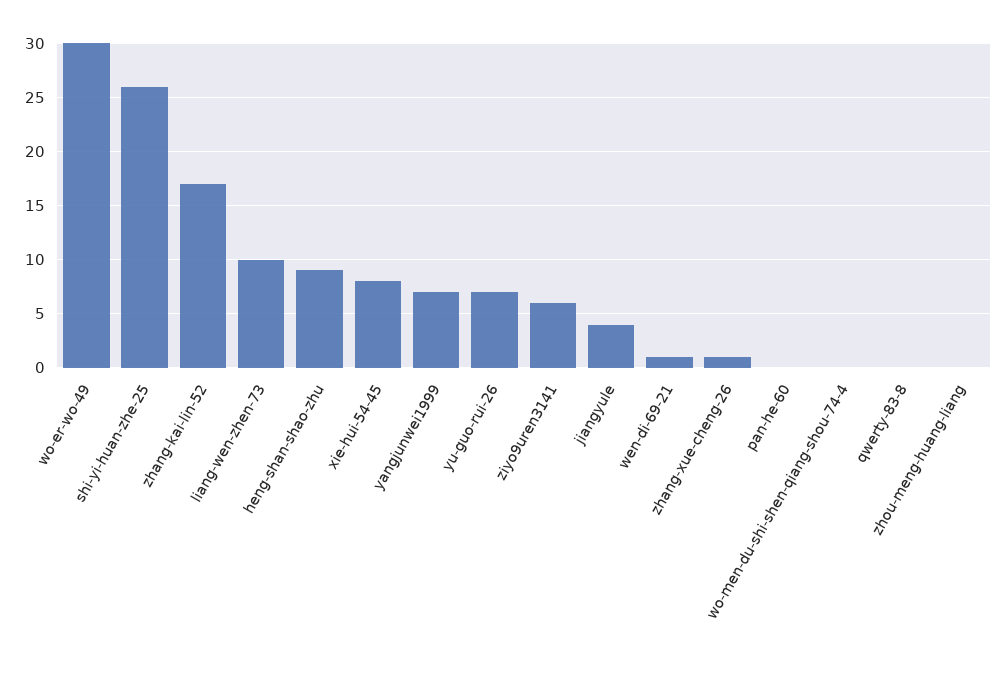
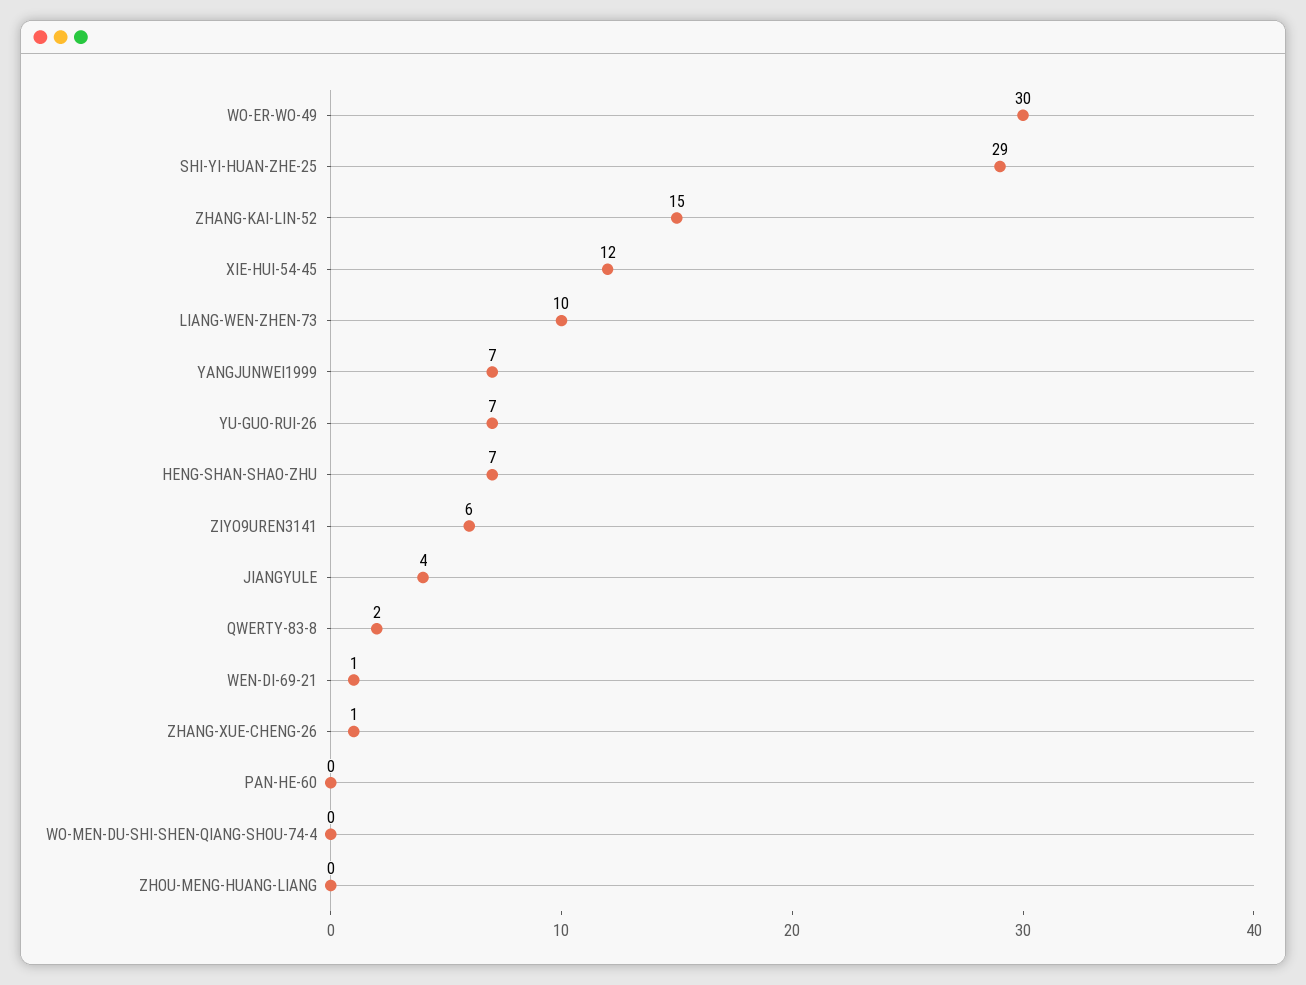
  {
    "wo-er-wo-49": 30,
-   "shi-yi-huan-zhe-25": 26,
+   "shi-yi-huan-zhe-25": 29,
-   "zhang-kai-lin-52": 17,
+   "zhang-kai-lin-52": 15,
    "liang-wen-zhen-73": 10,
-   "heng-shan-shao-zhu": 9,
+   "heng-shan-shao-zhu": 7,
-   "xie-hui-54-45": 8,
+   "xie-hui-54-45": 12,
    "yangjunwei1999": 7,
    "yu-guo-rui-26": 7,
    "ziyo9uren3141": 6,
    "jiangyule": 4,
    "wen-di-69-21": 1,
    "zhang-xue-cheng-26": 1,
    "pan-he-60": 0,
    "wo-men-du-shi-shen-qiang-shou-74-4": 0,
-   "qwerty-83-8": 0,
+   "qwerty-83-8": 2,
    "zhou-meng-huang-liang": 0
  }

